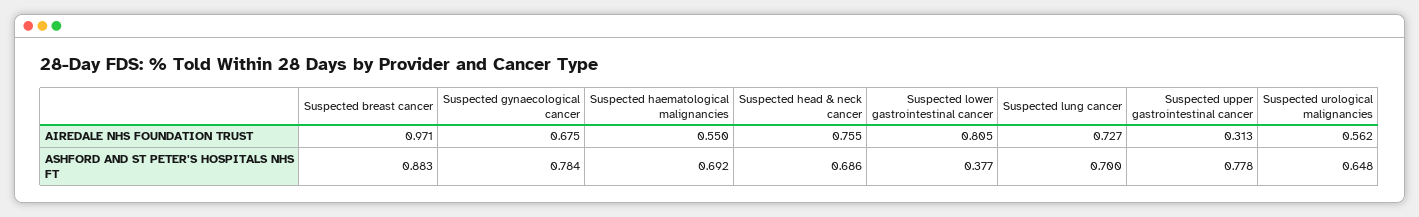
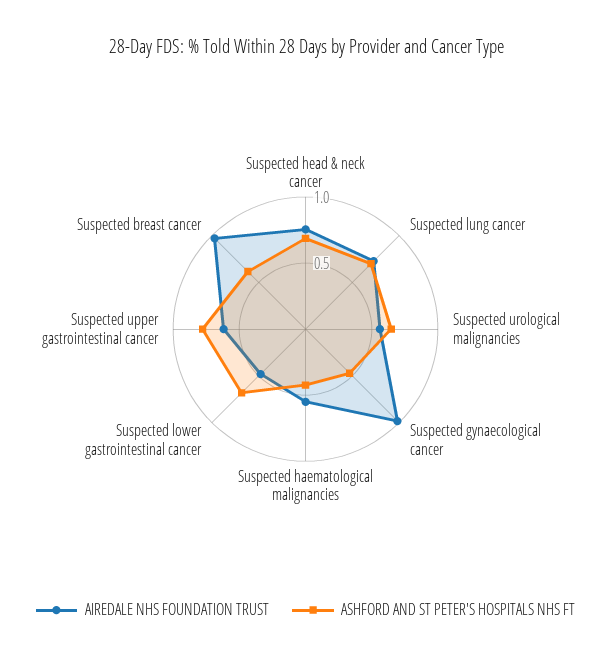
  {
    "AIREDALE NHS FOUNDATION TRUST": {
      "Suspected breast cancer": 0.971,
-     "Suspected gynaecological cancer": 0.675,
+     "Suspected gynaecological cancer": 1,
      "Suspected haematological malignancies": 0.55,
      "Suspected head & neck cancer": 0.755,
-     "Suspected lower gastrointestinal cancer": 0.805,
+     "Suspected lower gastrointestinal cancer": 0.5,
      "Suspected lung cancer": 0.727,
-     "Suspected upper gastrointestinal cancer": 0.313,
+     "Suspected upper gastrointestinal cancer": 0.6,
      "Suspected urological malignancies": 0.562
    },
    "ASHFORD AND ST PETER'S HOSPITALS NHS FT": {
-     "Suspected breast cancer": 0.883,
+     "Suspected breast cancer": 0.6,
-     "Suspected gynaecological cancer": 0.784,
+     "Suspected gynaecological cancer": 0.5,
-     "Suspected haematological malignancies": 0.692,
+     "Suspected haematological malignancies": 0.4,
      "Suspected head & neck cancer": 0.686,
-     "Suspected lower gastrointestinal cancer": 0.377,
+     "Suspected lower gastrointestinal cancer": 0.7,
      "Suspected lung cancer": 0.7,
      "Suspected upper gastrointestinal cancer": 0.778,
      "Suspected urological malignancies": 0.648
    }
  }

